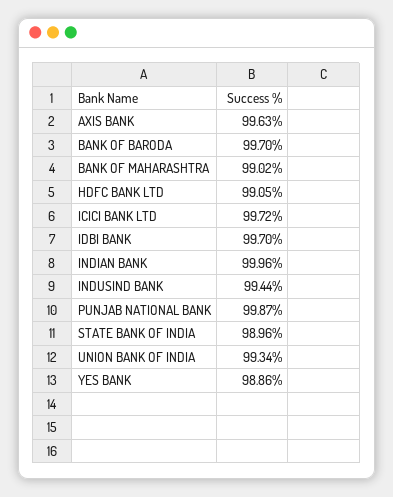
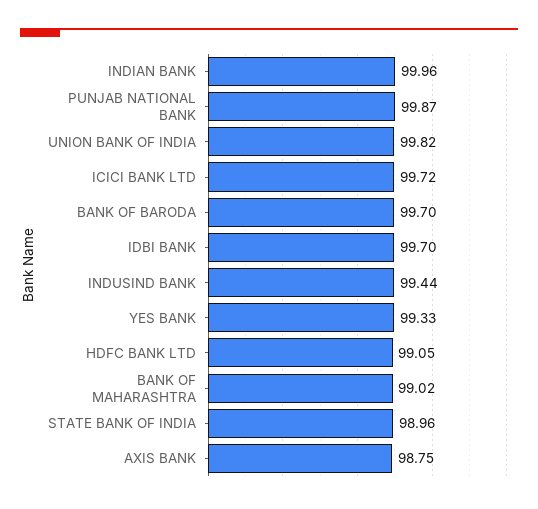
  {
-   "AXIS BANK": 99.63,
+   "AXIS BANK": 98.75,
    "BANK OF BARODA": 99.7,
    "BANK OF MAHARASHTRA": 99.02,
    "HDFC BANK LTD": 99.05,
    "ICICI BANK LTD": 99.72,
    "IDBI BANK": 99.7,
    "INDIAN BANK": 99.96,
    "INDUSIND BANK": 99.44,
    "PUNJAB NATIONAL BANK": 99.87,
    "STATE BANK OF INDIA": 98.96,
-   "UNION BANK OF INDIA": 99.34,
+   "UNION BANK OF INDIA": 99.82,
-   "YES BANK": 98.86
+   "YES BANK": 99.33
  }

